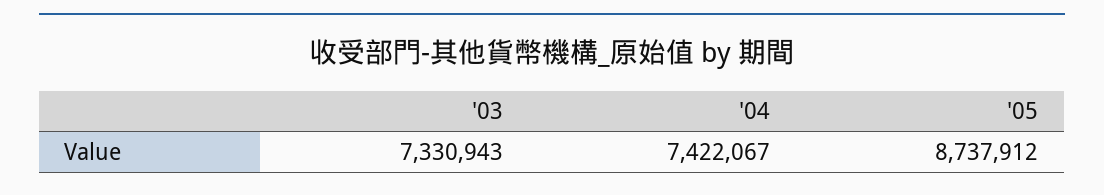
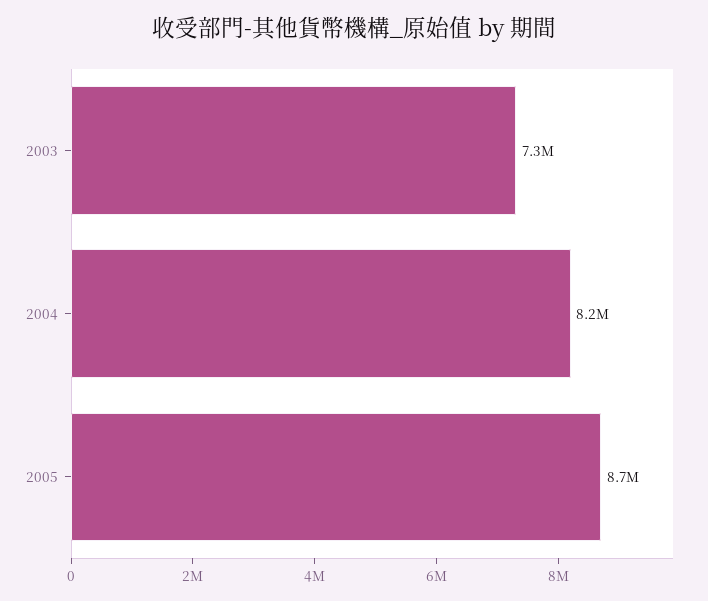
  {
    "'03": 7330943,
-   "'04": 7422067,
+   "'04": 8200000,
    "'05": 8737912
  }

